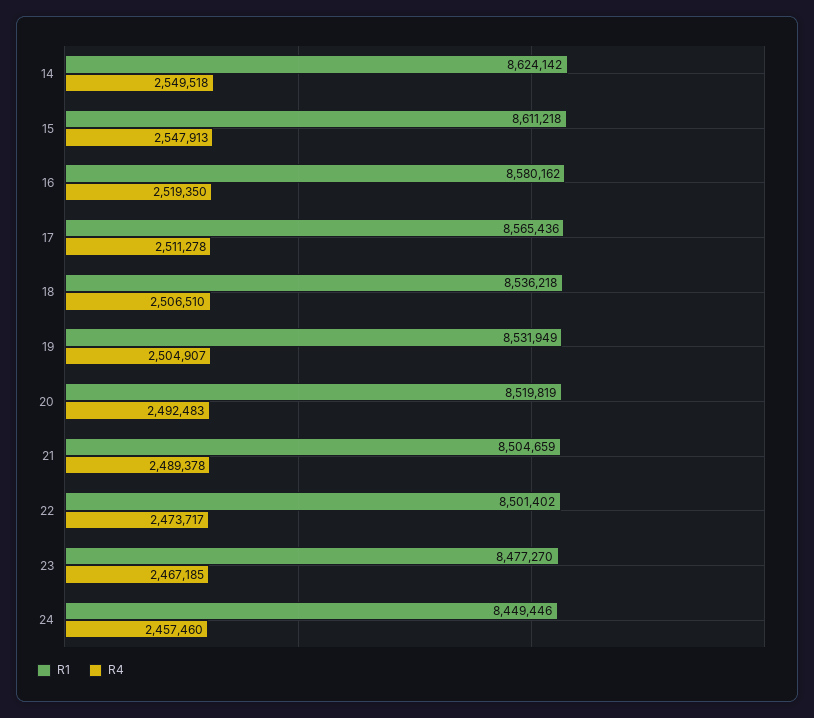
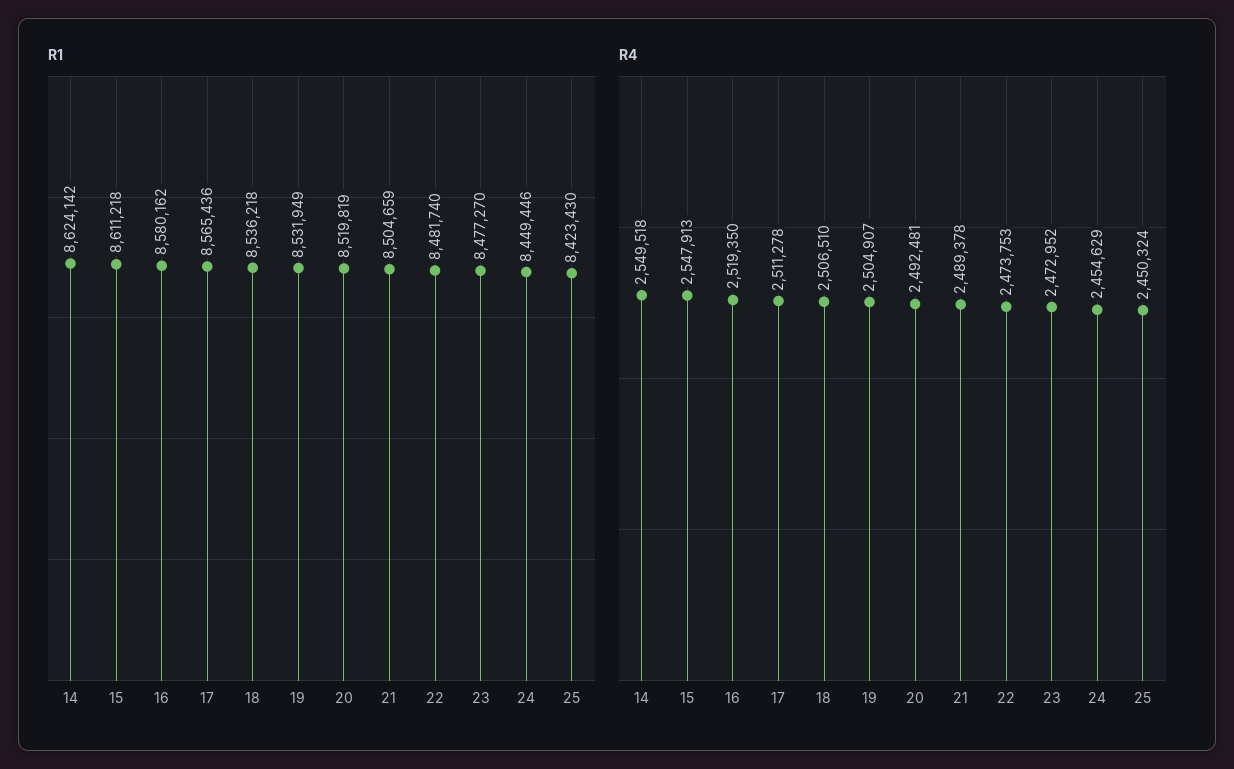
  {
    "R1": {
      "14": 8624142,
      "15": 8611218,
      "16": 8580162,
      "17": 8565436,
      "18": 8536218,
      "19": 8531949,
      "20": 8519819,
      "21": 8504659,
-     "22": 8501402,
+     "22": 8481740,
      "23": 8477270,
-     "24": 8449446
+     "24": 8449446,
+     "25": 8423430
    },
    "R4": {
      "14": 2549518,
      "15": 2547913,
      "16": 2519350,
      "17": 2511278,
      "18": 2506510,
      "19": 2504907,
-     "20": 2492483,
+     "20": 2492481,
      "21": 2489378,
-     "22": 2473717,
+     "22": 2473753,
-     "23": 2467185,
+     "23": 2472952,
-     "24": 2457460
+     "24": 2454629,
+     "25": 2450324
    }
  }

